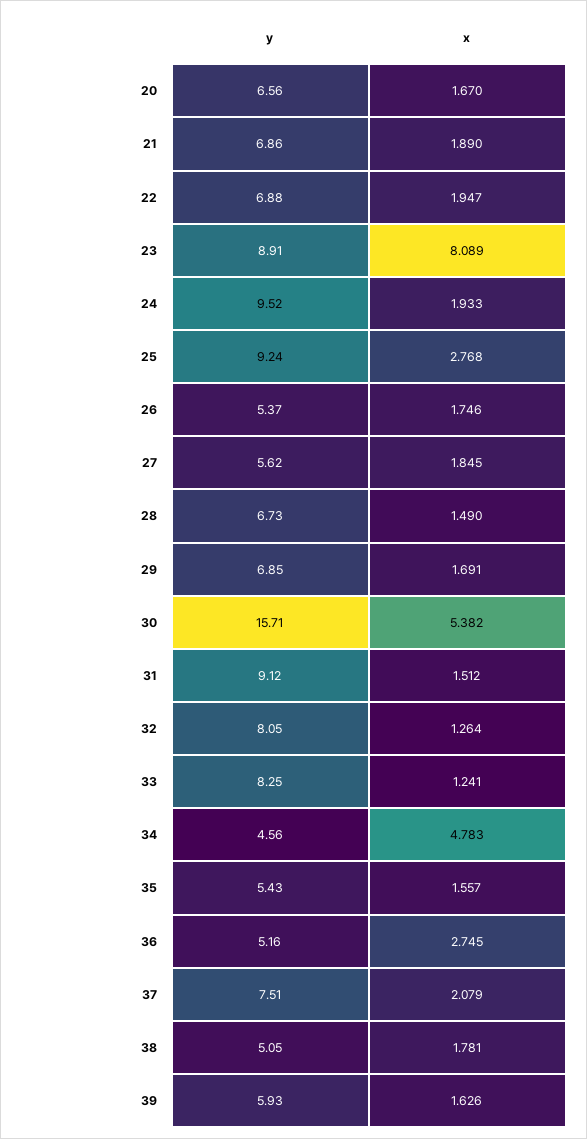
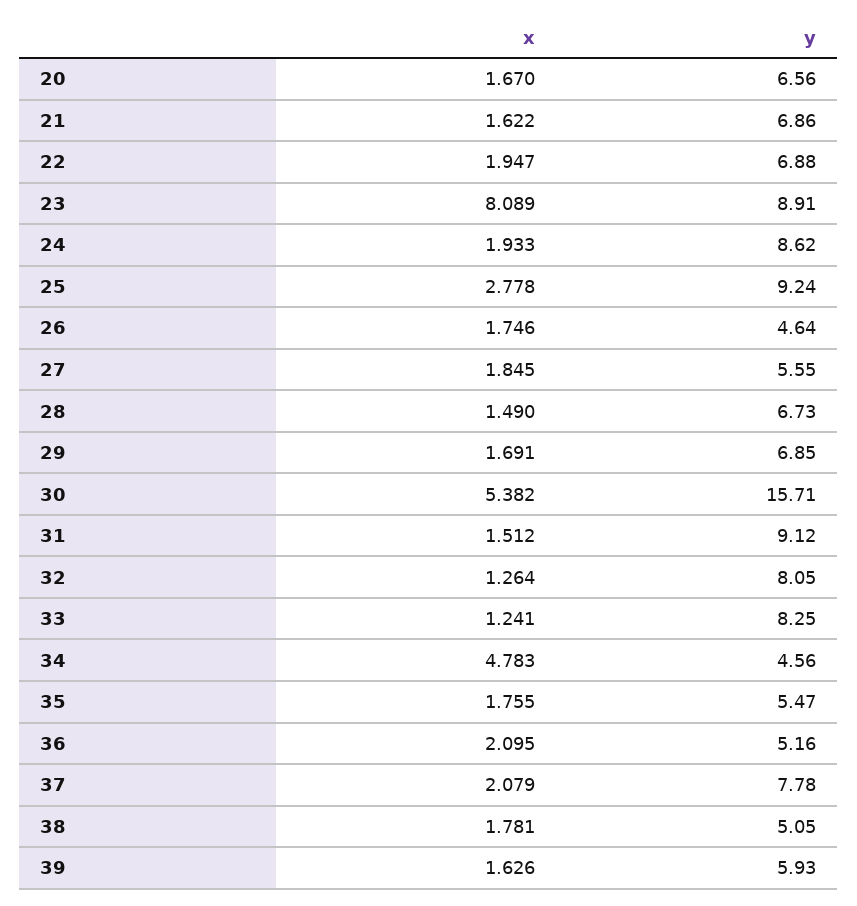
  {
    "y": {
      "20": 6.56,
      "21": 6.86,
      "22": 6.88,
      "23": 8.91,
-     "24": 9.52,
+     "24": 8.62,
      "25": 9.24,
-     "26": 5.37,
+     "26": 4.64,
-     "27": 5.62,
+     "27": 5.55,
      "28": 6.73,
      "29": 6.85,
      "30": 15.71,
      "31": 9.12,
      "32": 8.05,
      "33": 8.25,
      "34": 4.56,
-     "35": 5.43,
+     "35": 5.47,
      "36": 5.16,
-     "37": 7.51,
+     "37": 7.78,
      "38": 5.05,
      "39": 5.93
    },
    "x": {
      "20": 1.67,
-     "21": 1.89,
+     "21": 1.622,
      "22": 1.947,
      "23": 8.089,
      "24": 1.933,
-     "25": 2.768,
+     "25": 2.778,
      "26": 1.746,
      "27": 1.845,
      "28": 1.49,
      "29": 1.691,
      "30": 5.382,
      "31": 1.512,
      "32": 1.264,
      "33": 1.241,
      "34": 4.783,
-     "35": 1.557,
+     "35": 1.755,
-     "36": 2.745,
+     "36": 2.095,
      "37": 2.079,
      "38": 1.781,
      "39": 1.626
    }
  }

